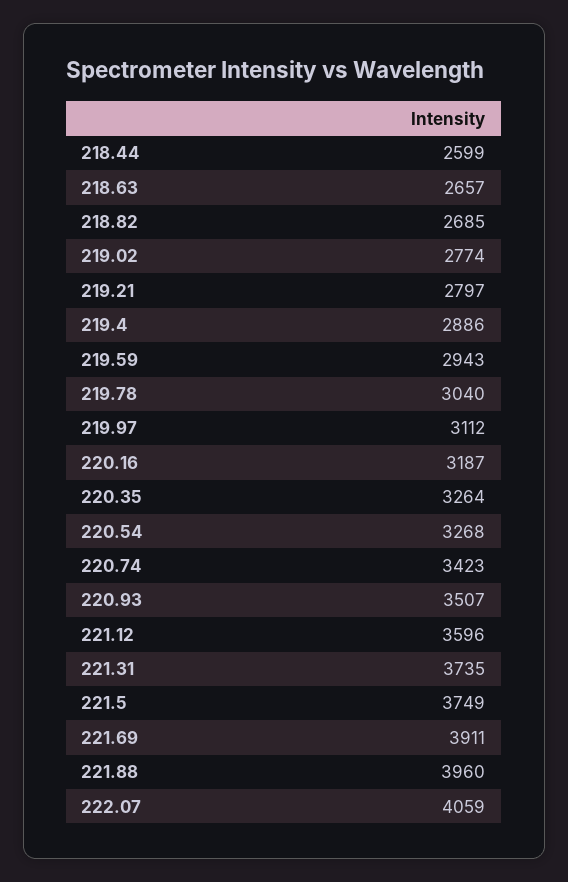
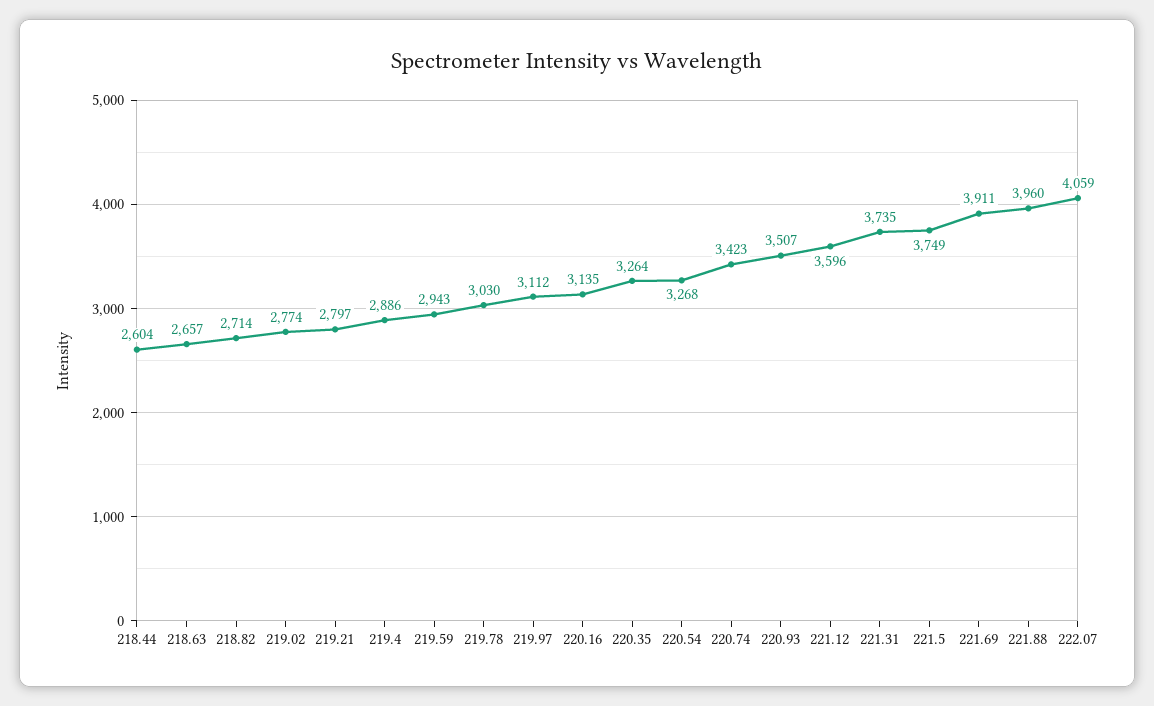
  {
-   "218.44": 2599,
+   "218.44": 2604,
    "218.63": 2657,
-   "218.82": 2685,
+   "218.82": 2714,
    "219.02": 2774,
    "219.21": 2797,
    "219.4": 2886,
    "219.59": 2943,
-   "219.78": 3040,
+   "219.78": 3030,
    "219.97": 3112,
-   "220.16": 3187,
+   "220.16": 3135,
    "220.35": 3264,
    "220.54": 3268,
    "220.74": 3423,
    "220.93": 3507,
    "221.12": 3596,
    "221.31": 3735,
    "221.5": 3749,
    "221.69": 3911,
    "221.88": 3960,
    "222.07": 4059
  }

